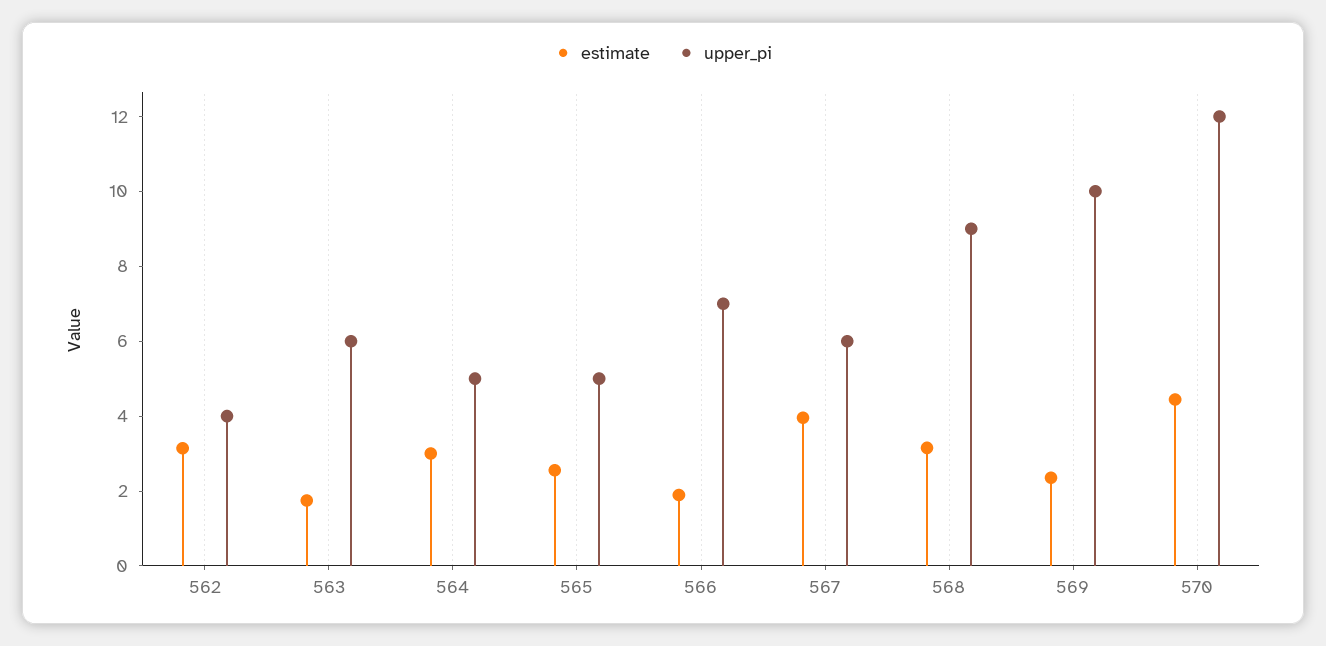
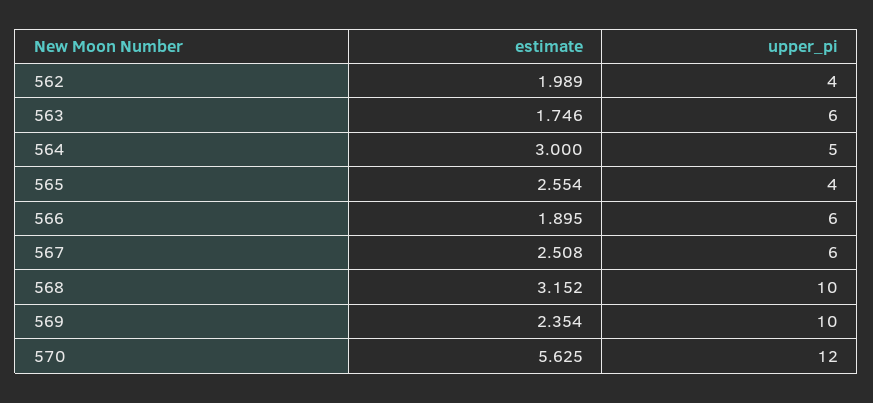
  {
    "estimate": {
-     "562": 3,
+     "562": 1.989,
      "563": 1.746,
      "564": 3,
      "565": 2.554,
      "566": 1.895,
-     "567": 4,
+     "567": 2.508,
      "568": 3.152,
      "569": 2.354,
-     "570": 4.5
+     "570": 5.625
    },
    "upper_pi": {
      "562": 4,
      "563": 6,
      "564": 5,
-     "565": 5,
+     "565": 4,
-     "566": 7,
+     "566": 6,
      "567": 6,
-     "568": 9,
+     "568": 10,
      "569": 10,
      "570": 12
    }
  }

